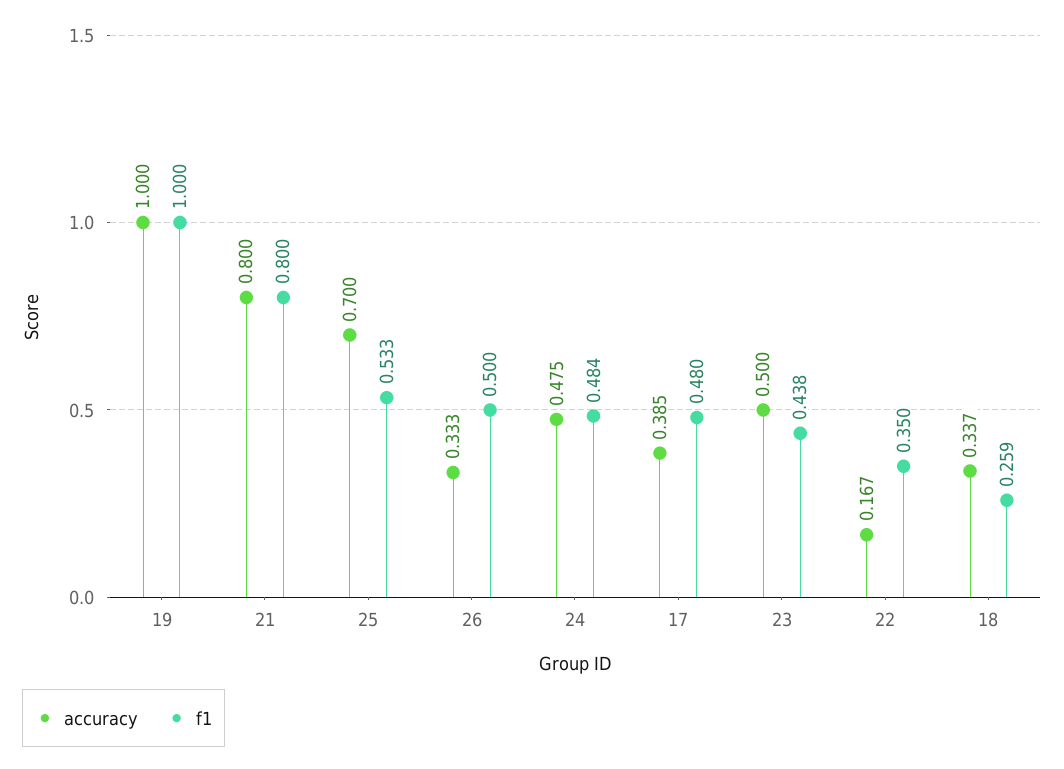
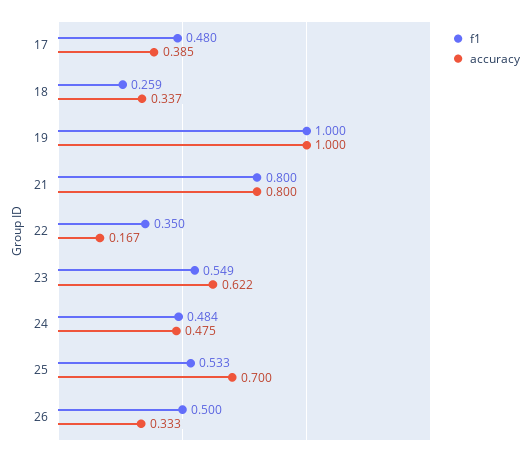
  {
    "accuracy": {
      "19": 1,
      "21": 0.8,
      "25": 0.7,
      "26": 0.333,
      "24": 0.475,
      "17": 0.385,
-     "23": 0.5,
+     "23": 0.622,
      "22": 0.167,
      "18": 0.337
    },
    "f1": {
      "19": 1,
      "21": 0.8,
      "25": 0.533,
      "26": 0.5,
      "24": 0.484,
      "17": 0.48,
-     "23": 0.438,
+     "23": 0.549,
      "22": 0.35,
      "18": 0.259
    }
  }

